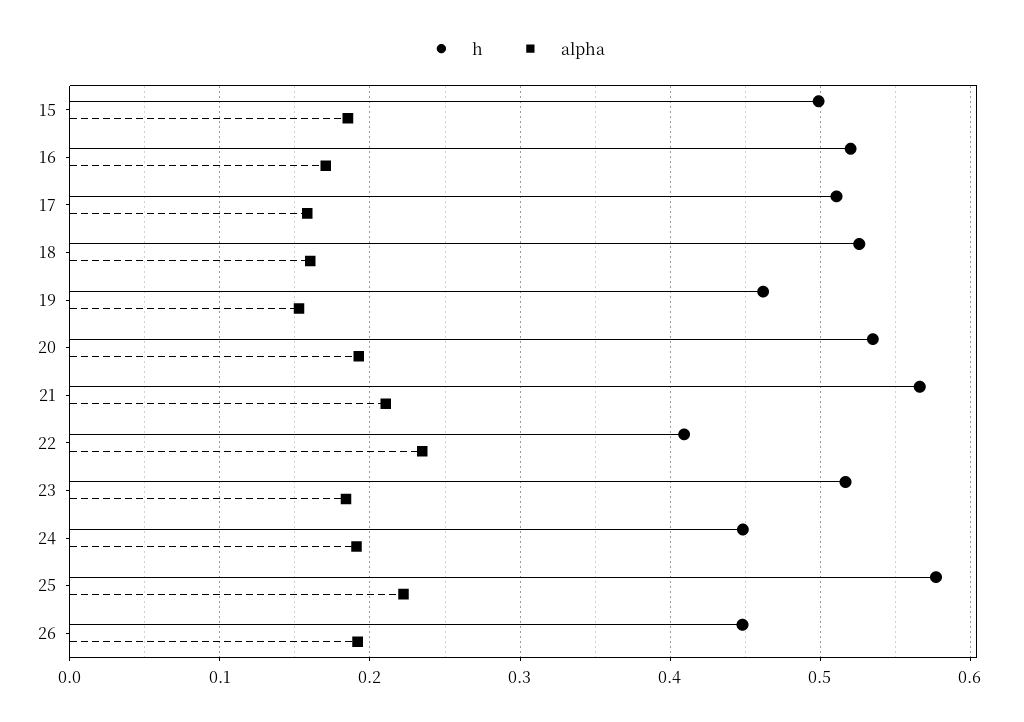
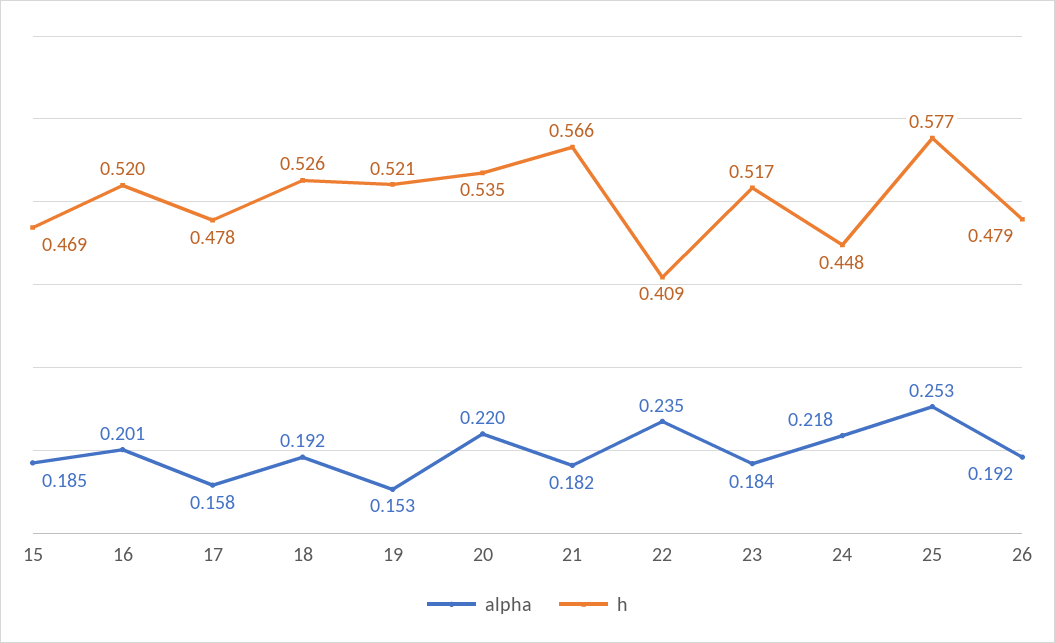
  {
    "h": {
-     "15": 0.5,
+     "15": 0.469,
      "16": 0.52,
-     "17": 0.51,
+     "17": 0.478,
      "18": 0.526,
-     "19": 0.46,
+     "19": 0.521,
      "20": 0.535,
      "21": 0.566,
      "22": 0.409,
      "23": 0.517,
      "24": 0.448,
      "25": 0.577,
-     "26": 0.45
+     "26": 0.479
    },
    "alpha": {
      "15": 0.185,
-     "16": 0.17,
+     "16": 0.201,
      "17": 0.158,
-     "18": 0.16,
+     "18": 0.192,
      "19": 0.153,
-     "20": 0.19,
+     "20": 0.22,
-     "21": 0.21,
+     "21": 0.182,
      "22": 0.235,
      "23": 0.184,
-     "24": 0.19,
+     "24": 0.218,
-     "25": 0.22,
+     "25": 0.253,
      "26": 0.192
    }
  }

